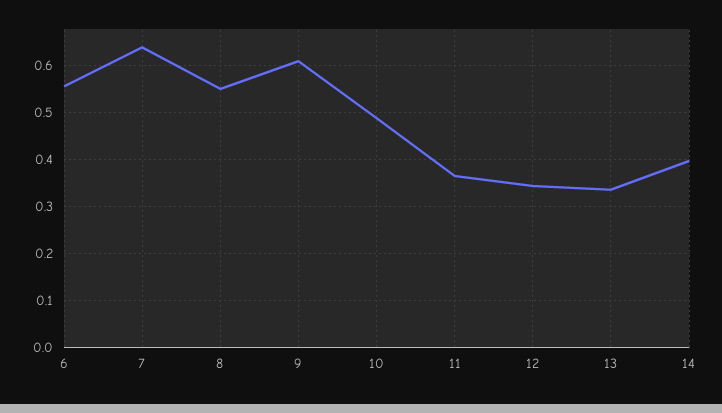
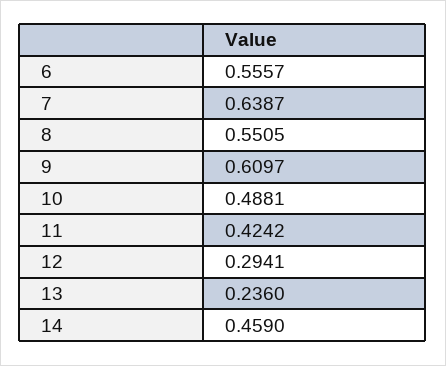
  {
    "6": 0.5557,
    "7": 0.6387,
    "8": 0.5505,
    "9": 0.6097,
    "10": 0.4881,
-   "11": 0.36,
+   "11": 0.4242,
-   "12": 0.34,
+   "12": 0.2941,
-   "13": 0.34,
+   "13": 0.236,
-   "14": 0.4
+   "14": 0.459
  }

